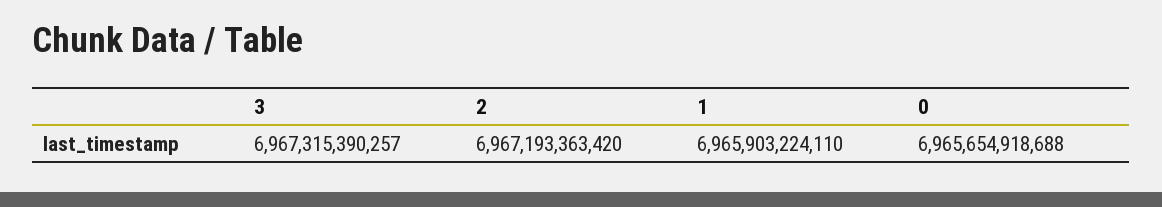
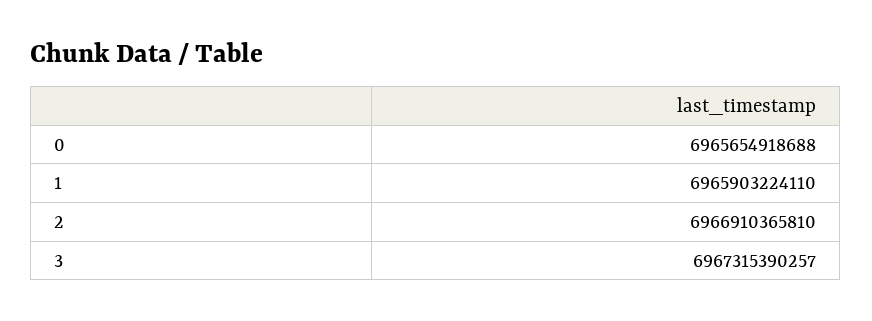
  {
    "3": 6967315390257,
-   "2": 6967193363420,
+   "2": 6966910365810,
    "1": 6965903224110,
    "0": 6965654918688
  }

